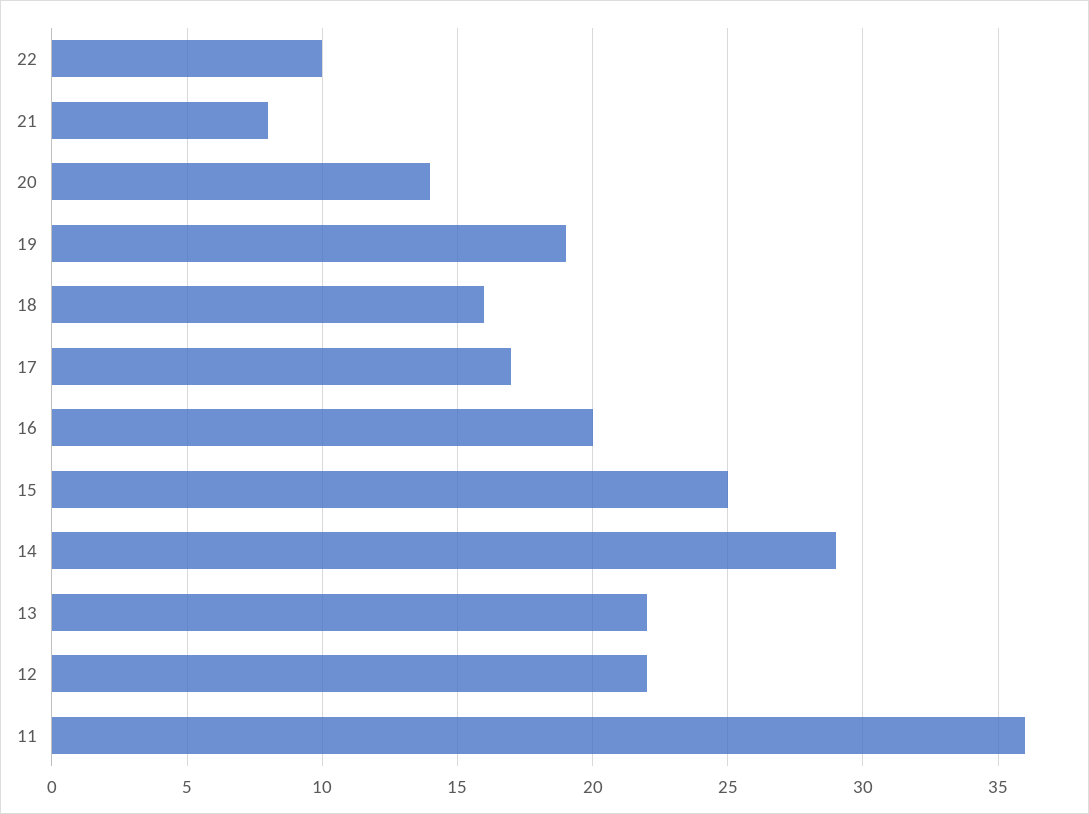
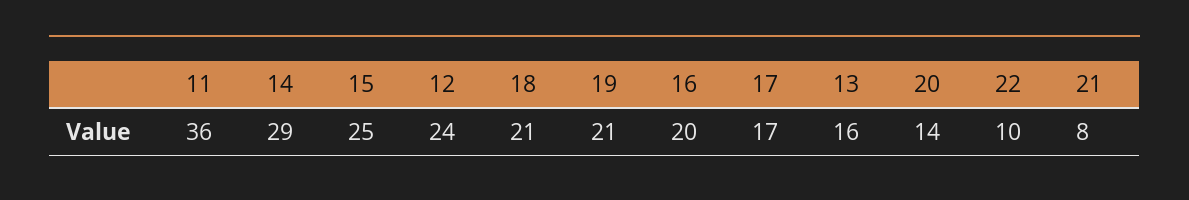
  {
    "22": 10,
    "21": 8,
    "20": 14,
-   "19": 19,
+   "19": 21,
-   "18": 16,
+   "18": 21,
    "17": 17,
    "16": 20,
    "15": 25,
    "14": 29,
-   "13": 22,
+   "13": 16,
-   "12": 22,
+   "12": 24,
    "11": 36
  }

